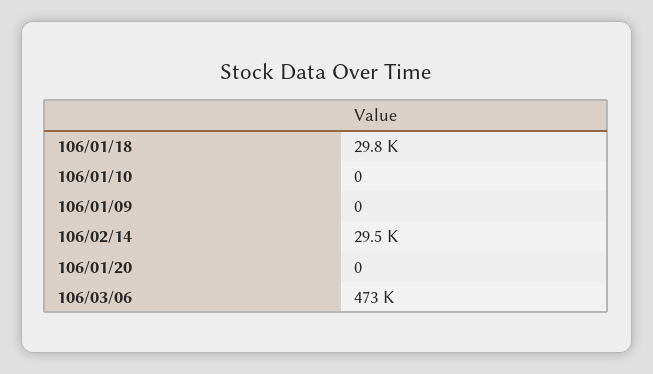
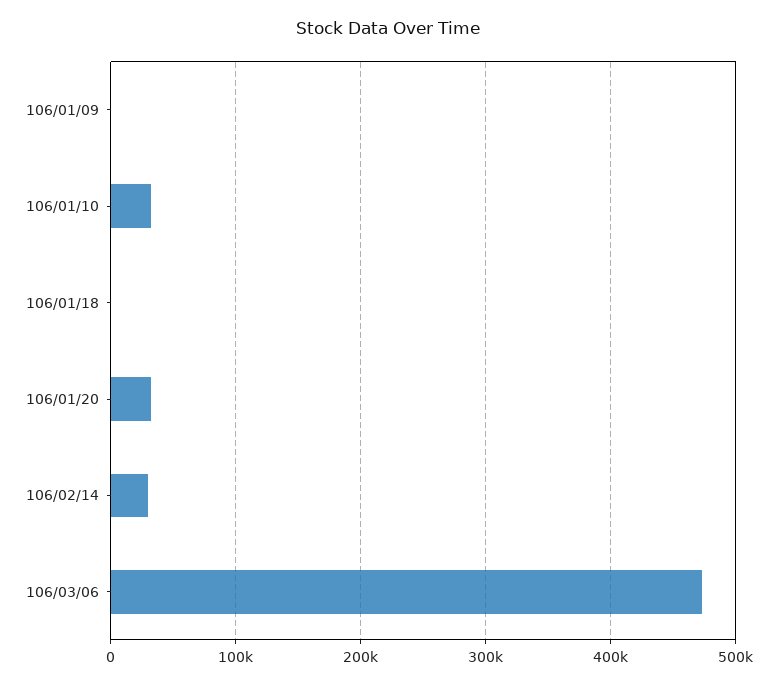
  {
-   "106/01/18": 29800,
+   "106/01/18": 0,
-   "106/01/10": 0,
+   "106/01/10": 30000,
    "106/01/09": 0,
    "106/02/14": 29500,
-   "106/01/20": 0,
+   "106/01/20": 30000,
    "106/03/06": 473000
  }

